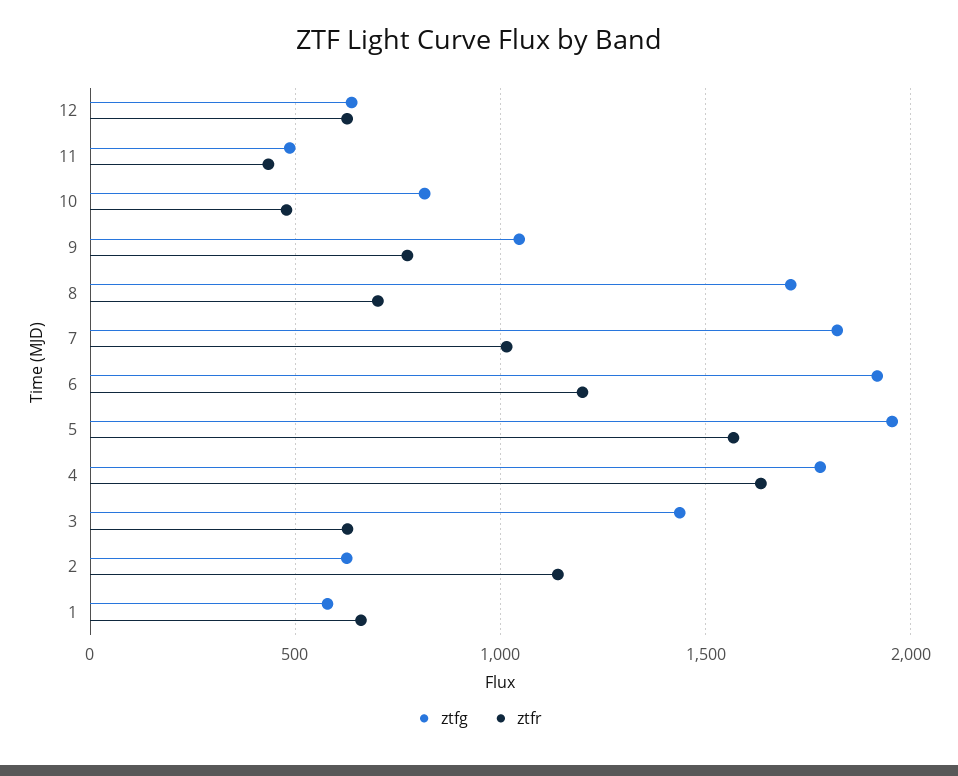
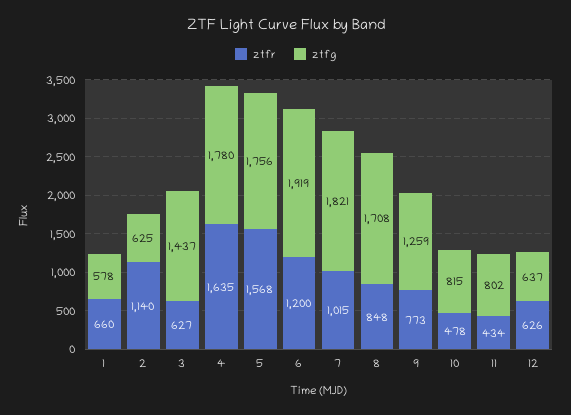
  {
    "ztfg": {
      "12": 637,
-     "11": 500,
+     "11": 802,
      "10": 815,
-     "9": 1050,
+     "9": 1259,
      "8": 1708,
      "7": 1821,
      "6": 1919,
-     "5": 1950,
+     "5": 1756,
      "4": 1780,
      "3": 1437,
      "2": 625,
      "1": 578
    },
    "ztfr": {
      "12": 626,
      "11": 434,
      "10": 478,
      "9": 773,
-     "8": 700,
+     "8": 848,
      "7": 1015,
      "6": 1200,
      "5": 1568,
      "4": 1635,
      "3": 627,
      "2": 1140,
      "1": 660
    }
  }

